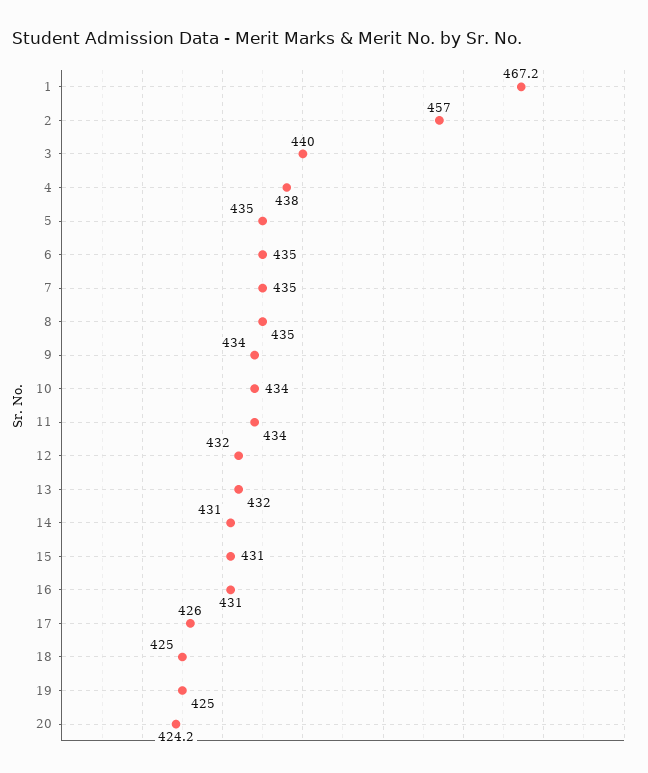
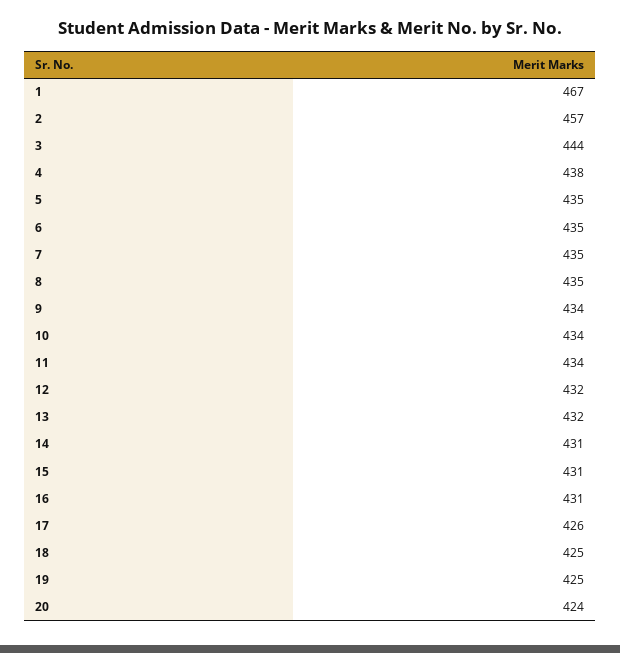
  {
    "1": 467.2,
    "2": 457,
-   "3": 440,
+   "3": 444,
    "4": 438,
    "5": 435,
    "6": 435,
    "7": 435,
    "8": 435,
    "9": 434,
    "10": 434,
    "11": 434,
    "12": 432,
    "13": 432,
    "14": 431,
    "15": 431,
    "16": 431,
    "17": 426,
    "18": 425,
    "19": 425,
    "20": 424.2
  }

